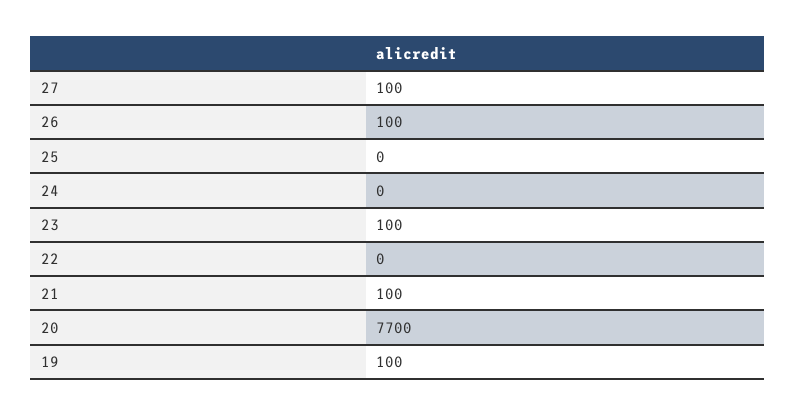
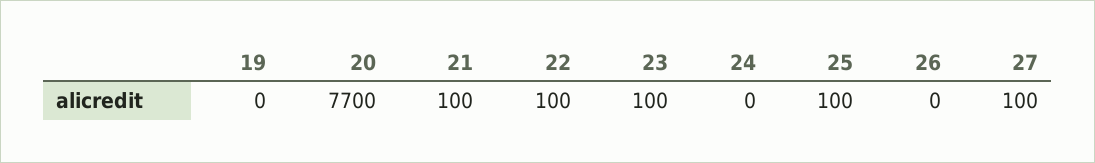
  {
    "27": 100,
-   "26": 100,
+   "26": 0,
-   "25": 0,
+   "25": 100,
    "24": 0,
    "23": 100,
-   "22": 0,
+   "22": 100,
    "21": 100,
    "20": 7700,
-   "19": 100
+   "19": 0
  }

